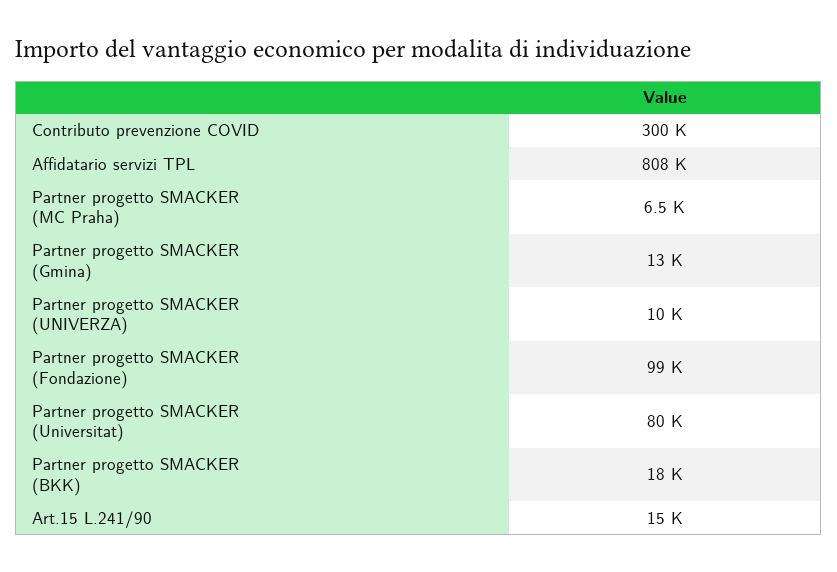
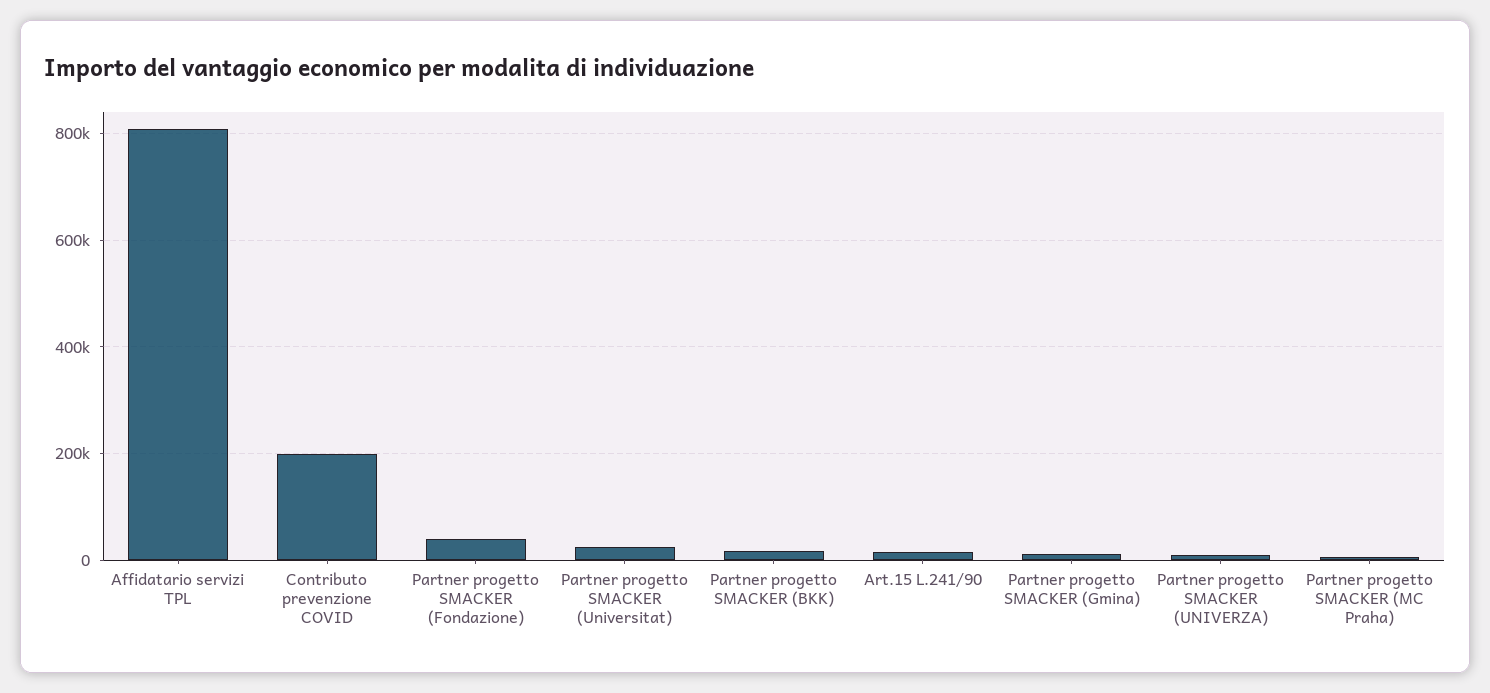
  {
-   "Contributo prevenzione COVID": 300000,
+   "Contributo prevenzione COVID": 200000,
    "Affidatario servizi TPL": 808000,
    "Partner progetto SMACKER (MC Praha)": 6500,
    "Partner progetto SMACKER (Gmina)": 13000,
    "Partner progetto SMACKER (UNIVERZA)": 10000,
-   "Partner progetto SMACKER (Fondazione)": 99000,
+   "Partner progetto SMACKER (Fondazione)": 40000,
-   "Partner progetto SMACKER (Universitat)": 80000,
+   "Partner progetto SMACKER (Universitat)": 20000,
    "Partner progetto SMACKER (BKK)": 18000,
    "Art.15 L.241/90": 15000
  }

